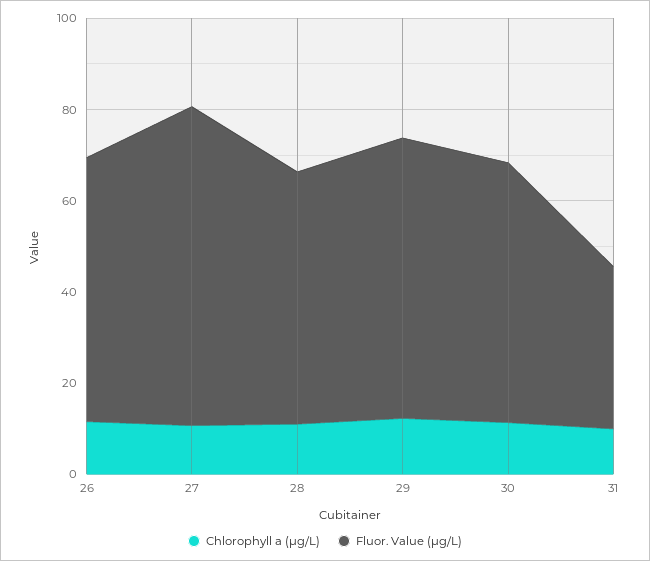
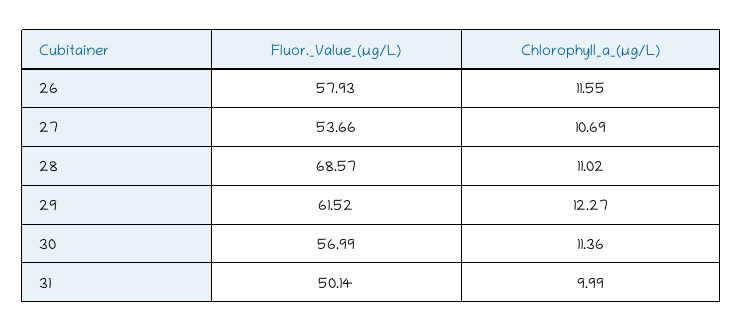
  {
    "Chlorophyll a (µg/L)": {
      "26": 11.55,
      "27": 10.69,
      "28": 11.02,
      "29": 12.27,
      "30": 11.36,
      "31": 9.99
    },
    "Fluor. Value (µg/L)": {
      "26": 57.93,
-     "27": 70,
+     "27": 53.66,
-     "28": 55,
+     "28": 68.57,
      "29": 61.52,
      "30": 56.99,
-     "31": 35
+     "31": 50.14
    }
  }

